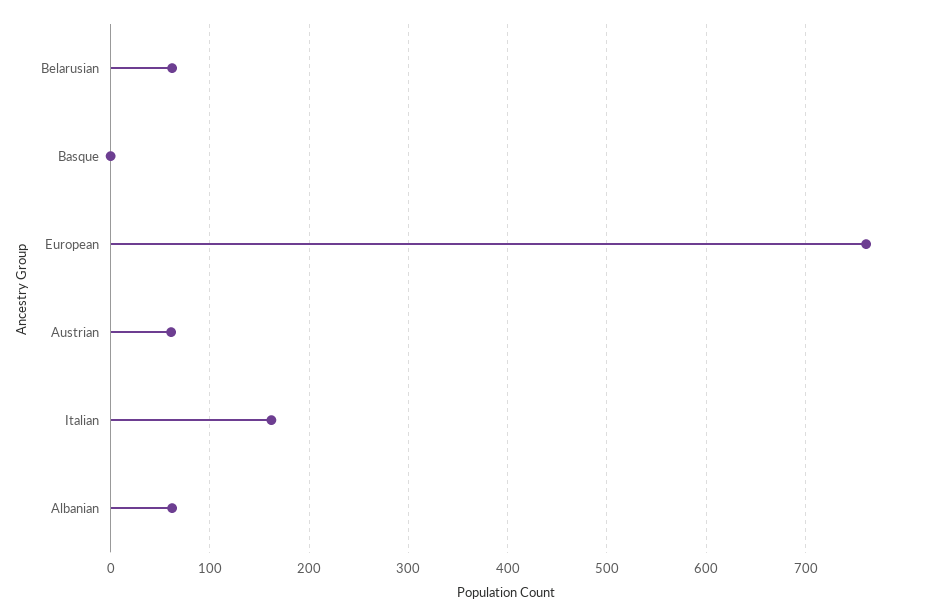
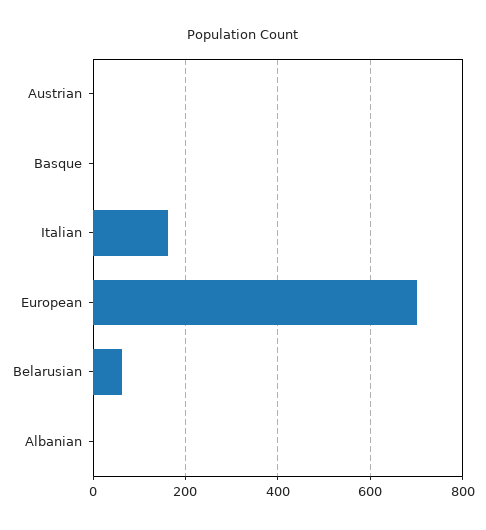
  {
    "Belarusian": 60,
    "Basque": 0,
-   "European": 760,
+   "European": 700,
-   "Austrian": 60,
+   "Austrian": 0,
    "Italian": 160,
-   "Albanian": 60
+   "Albanian": 0
  }

